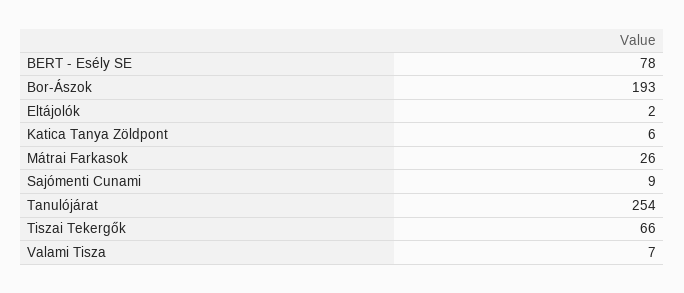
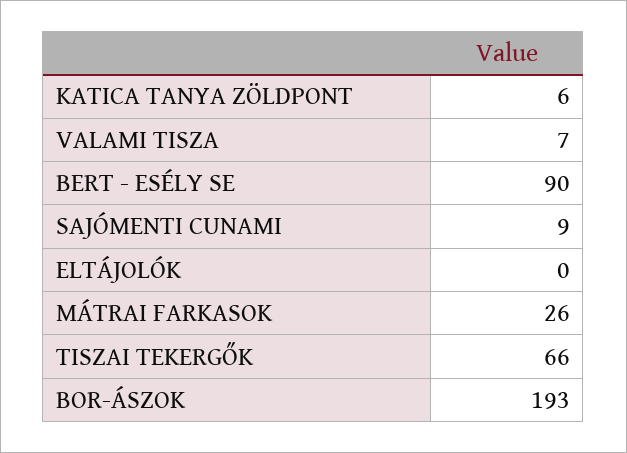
  {
-   "BERT - Esély SE": 78,
+   "BERT - Esély SE": 90,
    "Bor-Ászok": 193,
-   "Eltájolók": 2,
+   "Eltájolók": 0,
    "Katica Tanya Zöldpont": 6,
    "Mátrai Farkasok": 26,
    "Sajómenti Cunami": 9,
-   "Tanulójárat": 254,
    "Tiszai Tekergők": 66,
    "Valami Tisza": 7
  }

